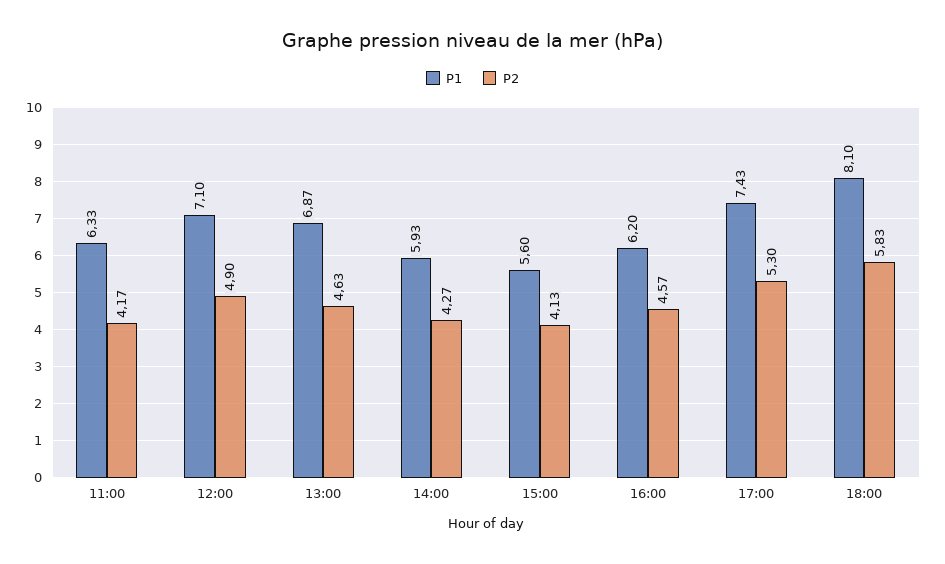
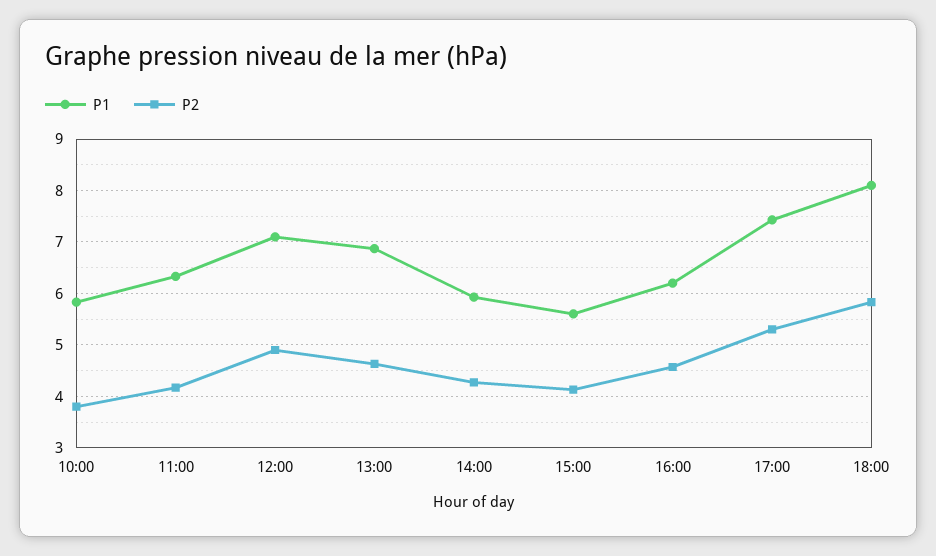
  {
    "P1": {
      "11:00": 6.33,
      "12:00": 7.1,
      "13:00": 6.87,
      "14:00": 5.93,
      "15:00": 5.6,
      "16:00": 6.2,
      "17:00": 7.43,
-     "18:00": 8.1
+     "18:00": 8.1,
+     "10:00": 5.8
    },
    "P2": {
      "11:00": 4.17,
      "12:00": 4.9,
      "13:00": 4.63,
      "14:00": 4.27,
      "15:00": 4.13,
      "16:00": 4.57,
      "17:00": 5.3,
-     "18:00": 5.83
+     "18:00": 5.83,
+     "10:00": 3.8
    }
  }

